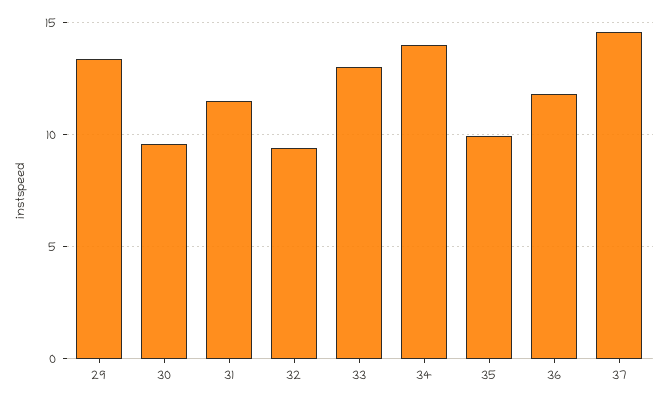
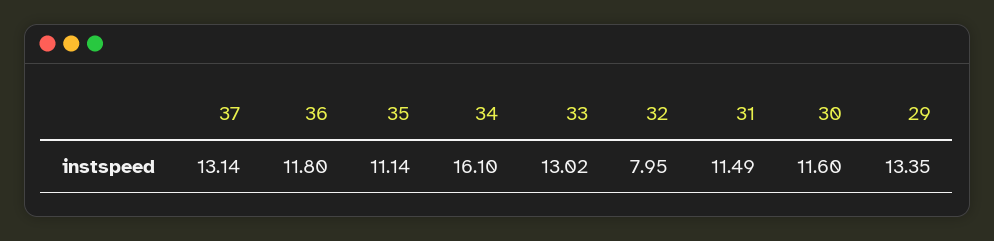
  {
    "29": 13.35,
-   "30": 9.5,
+   "30": 11.6,
    "31": 11.49,
-   "32": 9.5,
+   "32": 7.95,
    "33": 13.02,
-   "34": 14,
+   "34": 16.1,
-   "35": 10,
+   "35": 11.14,
    "36": 11.8,
-   "37": 14.5
+   "37": 13.14
  }

